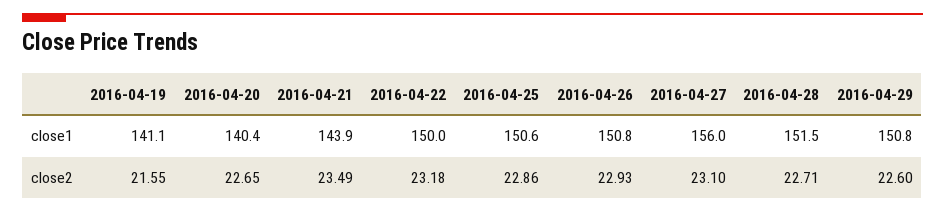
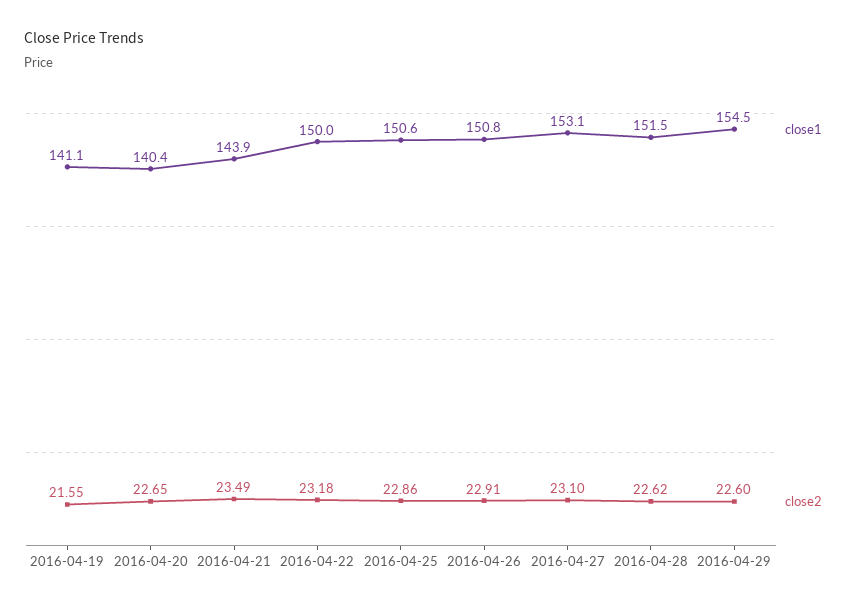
  {
    "close1": {
      "2016-04-19": 141.1,
      "2016-04-20": 140.4,
      "2016-04-21": 143.9,
      "2016-04-22": 150,
      "2016-04-25": 150.6,
      "2016-04-26": 150.8,
-     "2016-04-27": 156,
+     "2016-04-27": 153.1,
      "2016-04-28": 151.5,
-     "2016-04-29": 150.8
+     "2016-04-29": 154.5
    },
    "close2": {
      "2016-04-19": 21.55,
      "2016-04-20": 22.65,
      "2016-04-21": 23.49,
      "2016-04-22": 23.18,
      "2016-04-25": 22.86,
-     "2016-04-26": 22.93,
+     "2016-04-26": 22.91,
      "2016-04-27": 23.1,
-     "2016-04-28": 22.71,
+     "2016-04-28": 22.62,
      "2016-04-29": 22.6
    }
  }

